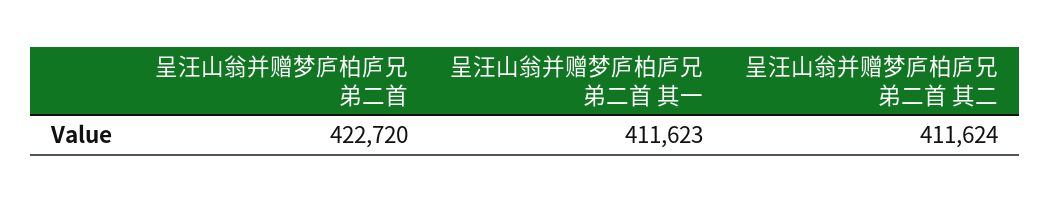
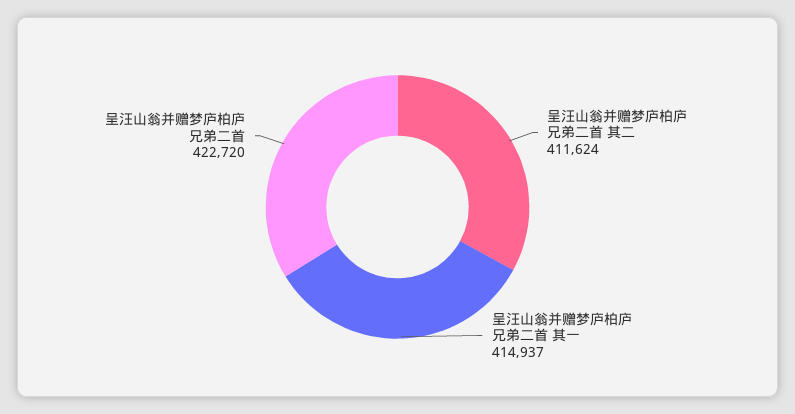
  {
    "呈汪山翁并赠梦庐柏庐兄弟二首": 422720,
-   "呈汪山翁并赠梦庐柏庐兄弟二首 其一": 411623,
+   "呈汪山翁并赠梦庐柏庐兄弟二首 其一": 414937,
    "呈汪山翁并赠梦庐柏庐兄弟二首 其二": 411624
  }

